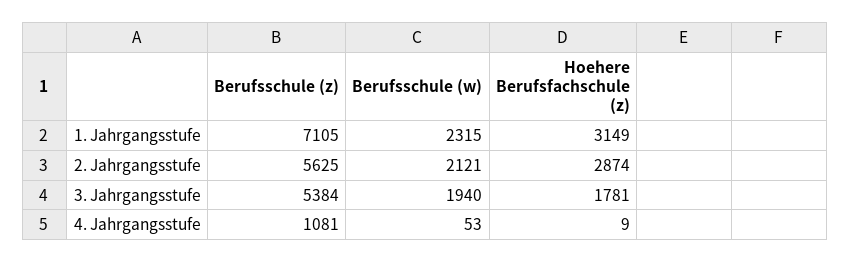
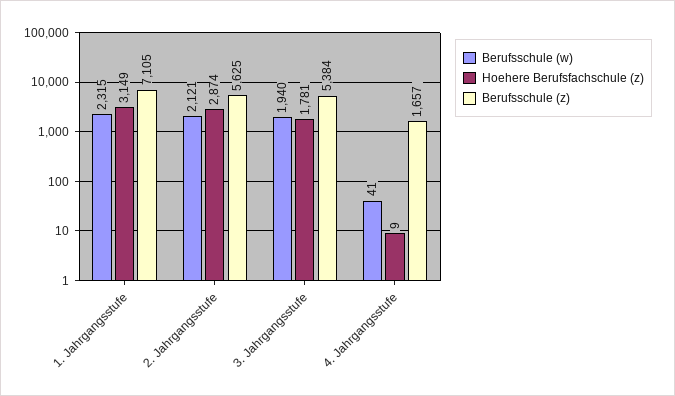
  {
    "Berufsschule (z)": {
      "1. Jahrgangsstufe": 7105,
      "2. Jahrgangsstufe": 5625,
      "3. Jahrgangsstufe": 5384,
-     "4. Jahrgangsstufe": 1081
+     "4. Jahrgangsstufe": 1657
    },
    "Berufsschule (w)": {
      "1. Jahrgangsstufe": 2315,
      "2. Jahrgangsstufe": 2121,
      "3. Jahrgangsstufe": 1940,
-     "4. Jahrgangsstufe": 53
+     "4. Jahrgangsstufe": 41
    },
    "Hoehere Berufsfachschule (z)": {
      "1. Jahrgangsstufe": 3149,
      "2. Jahrgangsstufe": 2874,
      "3. Jahrgangsstufe": 1781,
      "4. Jahrgangsstufe": 9
    }
  }

